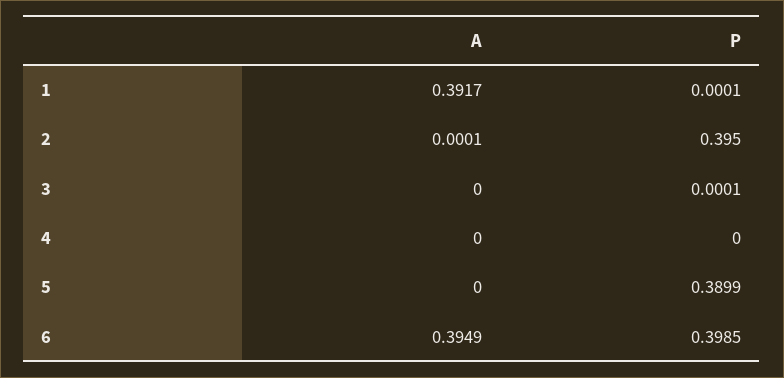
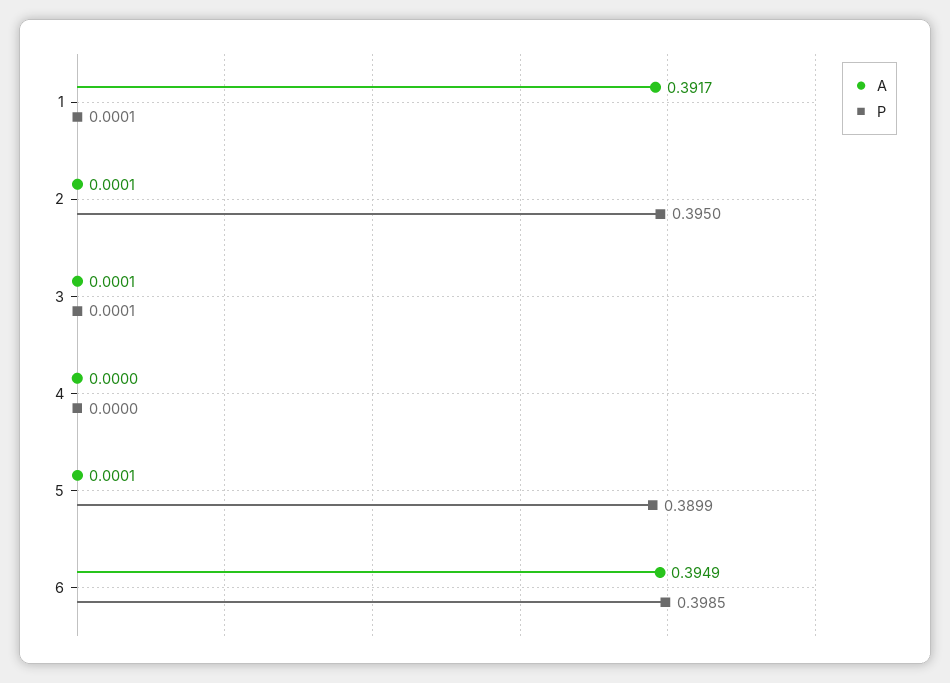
  {
    "A": {
      "1": 0.3917,
      "2": 0.0001,
-     "3": 0,
+     "3": 0.0001,
      "4": 0,
-     "5": 0,
+     "5": 0.0001,
      "6": 0.3949
    },
    "P": {
      "1": 0.0001,
      "2": 0.395,
      "3": 0.0001,
      "4": 0,
      "5": 0.3899,
      "6": 0.3985
    }
  }

